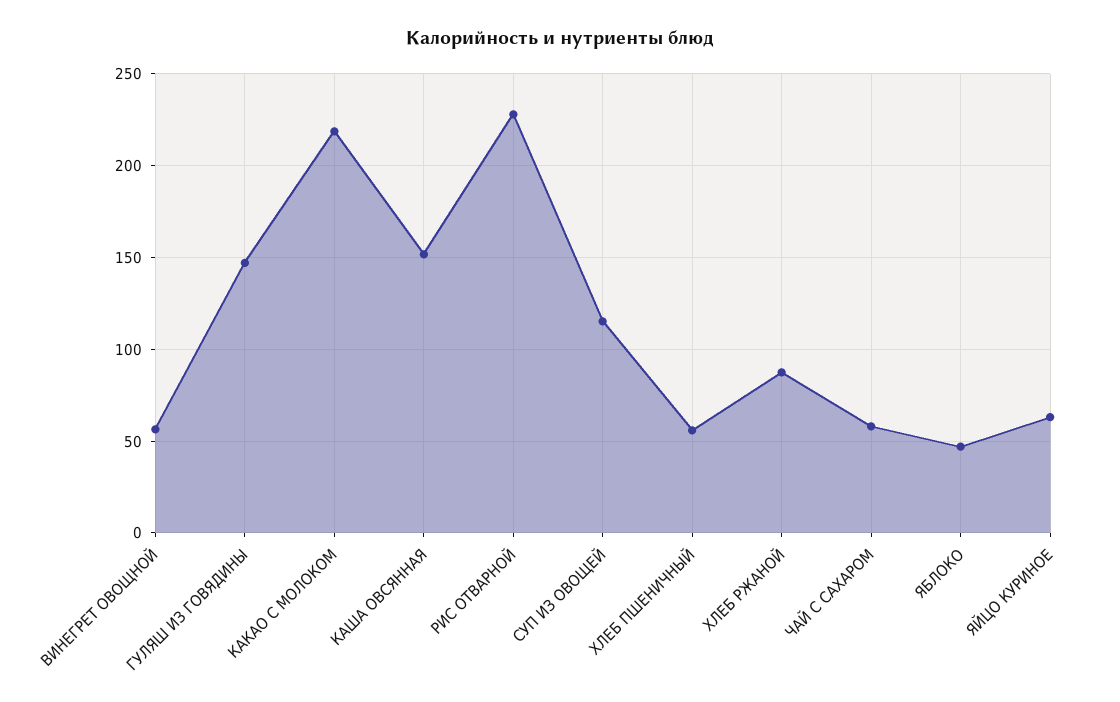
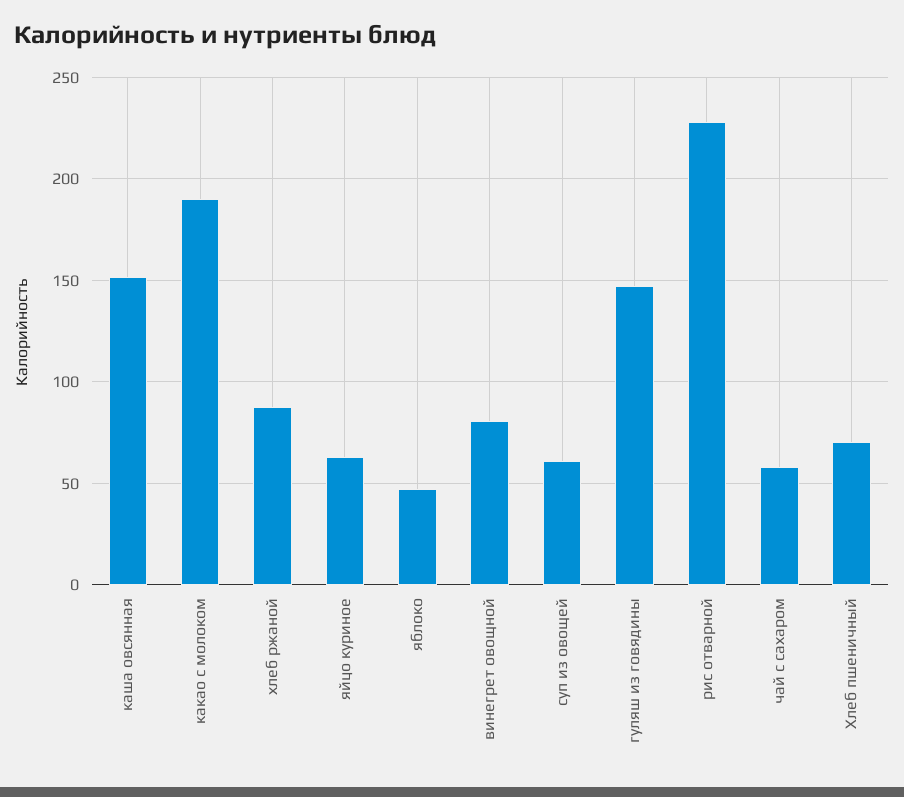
  {
-   "ВИНЕГРЕТ ОВОЩНОЙ": 55,
+   "ВИНЕГРЕТ ОВОЩНОЙ": 80,
    "ГУЛЯШ ИЗ ГОВЯДИНЫ": 145,
-   "КАКАО С МОЛОКОМ": 220,
+   "КАКАО С МОЛОКОМ": 190,
    "КАША ОВСЯННАЯ": 150,
    "РИС ОТВАРНОЙ": 230,
-   "СУП ИЗ ОВОЩЕЙ": 115,
+   "СУП ИЗ ОВОЩЕЙ": 60,
-   "ХЛЕБ ПШЕНИЧНЫЙ": 55,
+   "ХЛЕБ ПШЕНИЧНЫЙ": 70,
    "ХЛЕБ РЖАНОЙ": 85,
    "ЧАЙ С САХАРОМ": 60,
    "ЯБЛОКО": 45,
    "ЯЙЦО КУРИНОЕ": 65
  }

